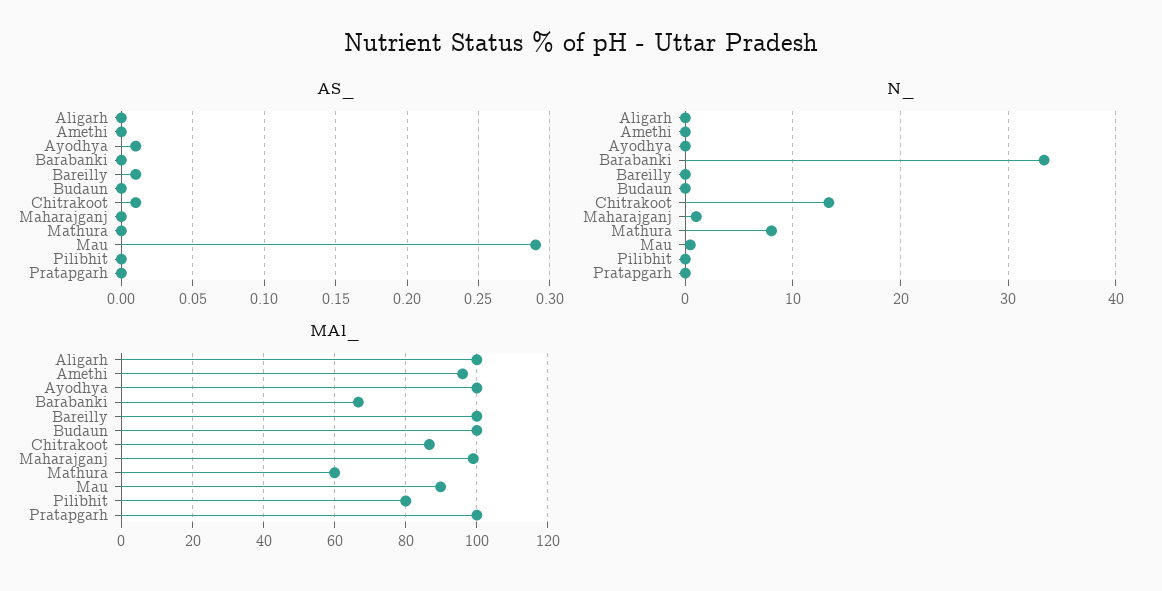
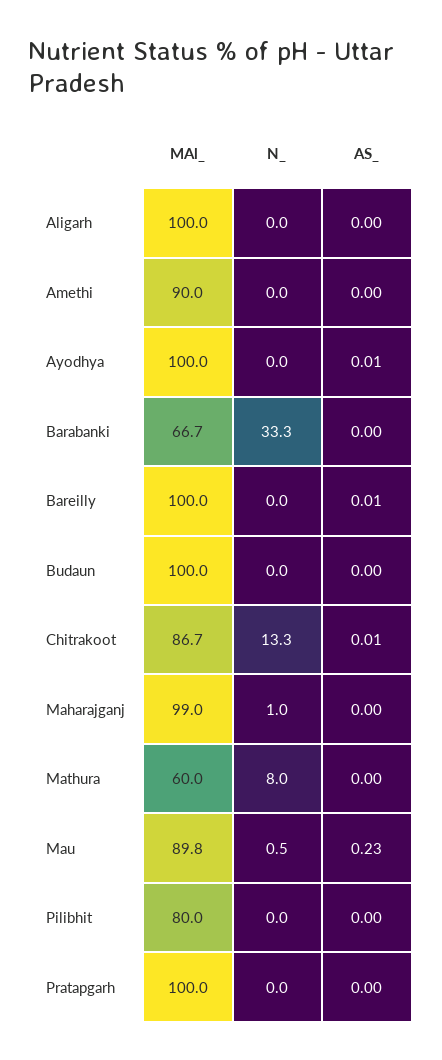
  {
    "AS_": {
      "Aligarh": 0,
      "Amethi": 0,
      "Ayodhya": 0.01,
      "Barabanki": 0,
      "Bareilly": 0.01,
      "Budaun": 0,
      "Chitrakoot": 0.01,
      "Maharajganj": 0,
      "Mathura": 0,
-     "Mau": 0.29,
+     "Mau": 0.23,
      "Pilibhit": 0,
      "Pratapgarh": 0
    },
    "N_": {
      "Aligarh": 0,
      "Amethi": 0,
      "Ayodhya": 0,
      "Barabanki": 33.3,
      "Bareilly": 0,
      "Budaun": 0,
      "Chitrakoot": 13.3,
      "Maharajganj": 1,
      "Mathura": 8,
      "Mau": 0.5,
      "Pilibhit": 0,
      "Pratapgarh": 0
    },
    "MAl_": {
      "Aligarh": 100,
-     "Amethi": 96,
+     "Amethi": 90,
      "Ayodhya": 100,
      "Barabanki": 66.7,
      "Bareilly": 100,
      "Budaun": 100,
      "Chitrakoot": 86.7,
      "Maharajganj": 99,
      "Mathura": 60,
      "Mau": 89.8,
      "Pilibhit": 80,
      "Pratapgarh": 100
    }
  }

